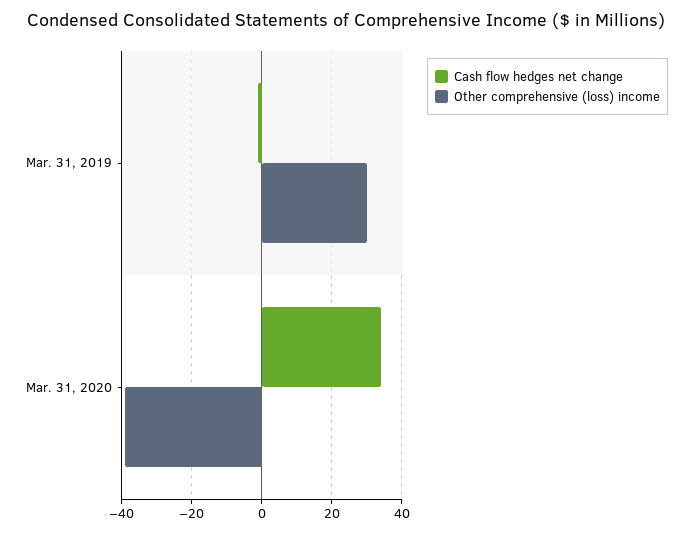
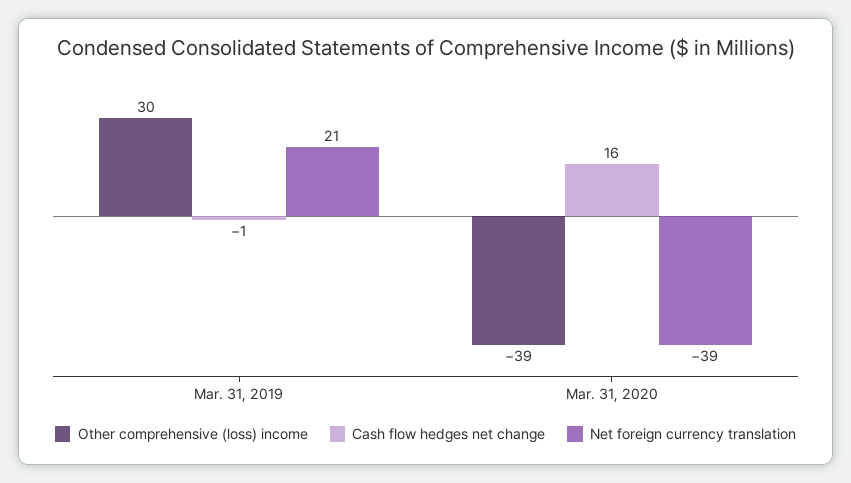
  {
    "Cash flow hedges net change": {
      "Mar. 31, 2019": -1,
-     "Mar. 31, 2020": 35
+     "Mar. 31, 2020": 16
    },
    "Other comprehensive (loss) income": {
      "Mar. 31, 2019": 30,
      "Mar. 31, 2020": -39
-   }
+   },
+   "Net foreign currency translation": {
+     "Mar. 31, 2019": 21,
+     "Mar. 31, 2020": -39
+   }
  }

